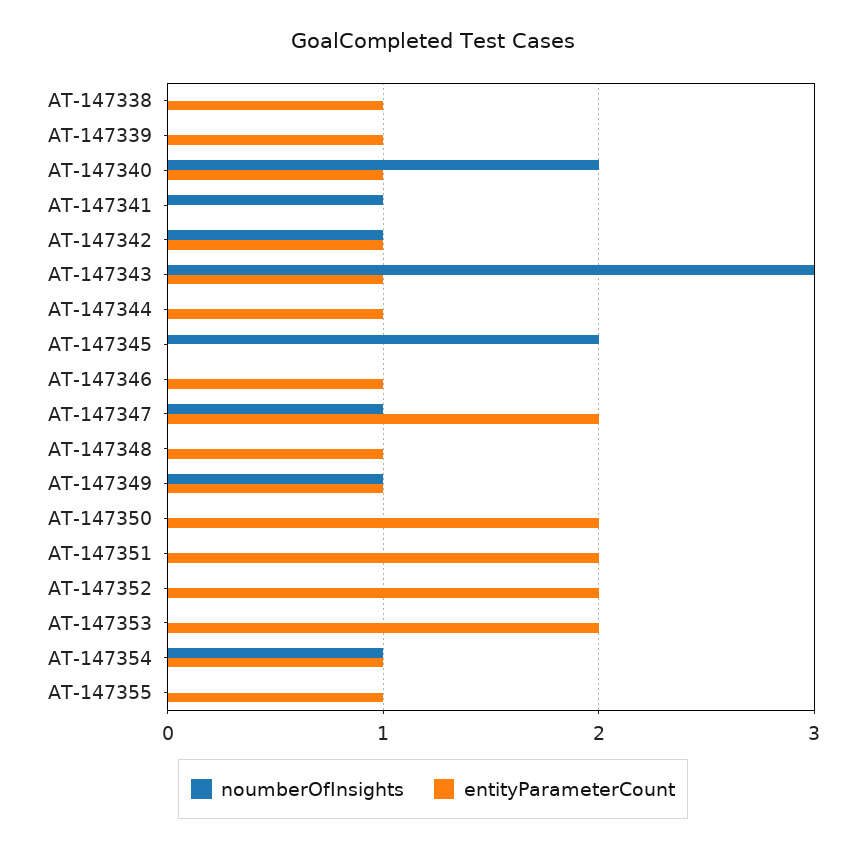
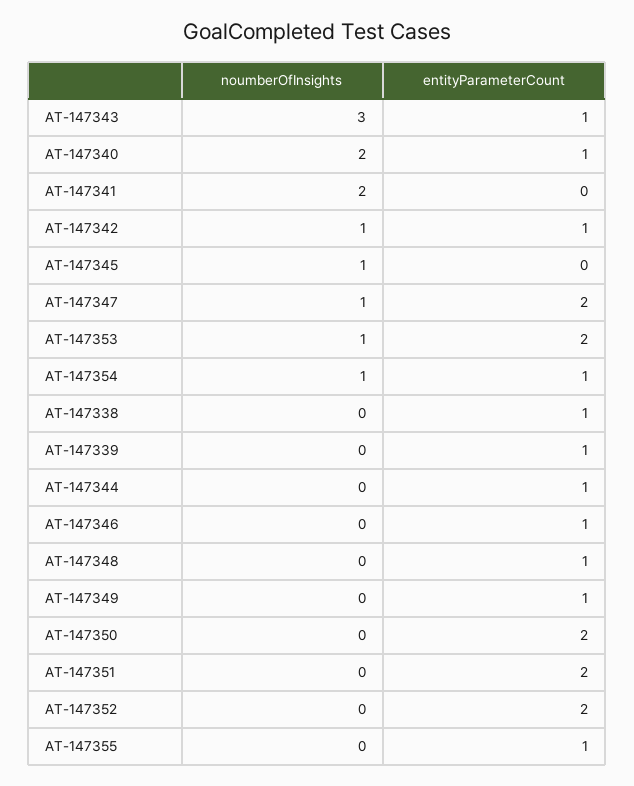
  {
    "noumberOfInsights": {
      "AT-147338": 0,
      "AT-147339": 0,
      "AT-147340": 2,
-     "AT-147341": 1,
+     "AT-147341": 2,
      "AT-147342": 1,
      "AT-147343": 3,
      "AT-147344": 0,
-     "AT-147345": 2,
+     "AT-147345": 1,
      "AT-147346": 0,
      "AT-147347": 1,
      "AT-147348": 0,
-     "AT-147349": 1,
+     "AT-147349": 0,
      "AT-147350": 0,
      "AT-147351": 0,
      "AT-147352": 0,
-     "AT-147353": 0,
+     "AT-147353": 1,
      "AT-147354": 1,
      "AT-147355": 0
    },
    "entityParameterCount": {
      "AT-147338": 1,
      "AT-147339": 1,
      "AT-147340": 1,
      "AT-147341": 0,
      "AT-147342": 1,
      "AT-147343": 1,
      "AT-147344": 1,
      "AT-147345": 0,
      "AT-147346": 1,
      "AT-147347": 2,
      "AT-147348": 1,
      "AT-147349": 1,
      "AT-147350": 2,
      "AT-147351": 2,
      "AT-147352": 2,
      "AT-147353": 2,
      "AT-147354": 1,
      "AT-147355": 1
    }
  }

